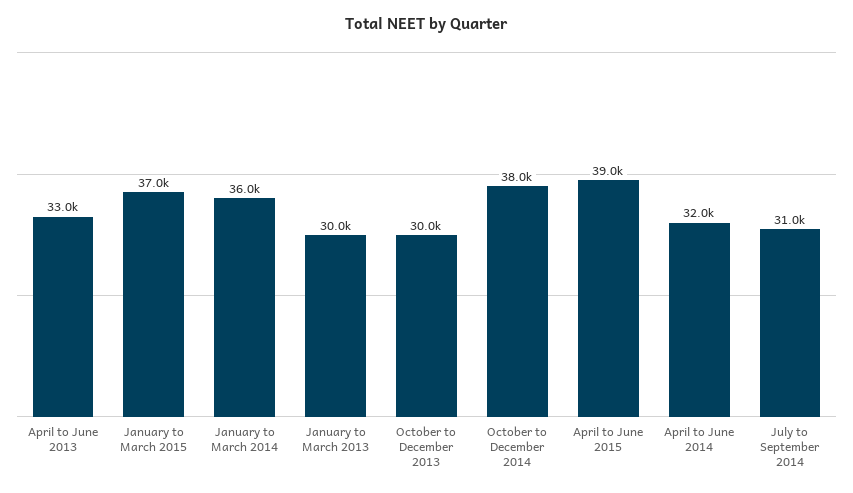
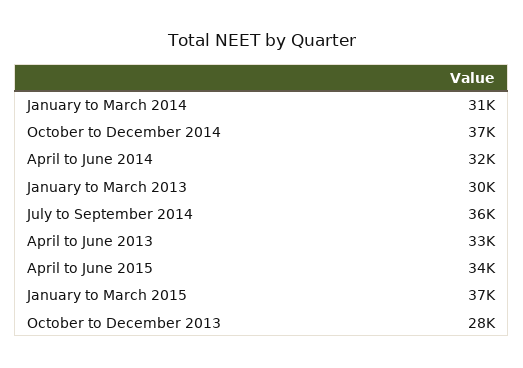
  {
    "April to June 2013": 33000,
    "January to March 2015": 37000,
-   "January to March 2014": 36000,
+   "January to March 2014": 31000,
    "January to March 2013": 30000,
-   "October to December 2013": 30000,
+   "October to December 2013": 28000,
-   "October to December 2014": 38000,
+   "October to December 2014": 37000,
-   "April to June 2015": 39000,
+   "April to June 2015": 34000,
    "April to June 2014": 32000,
-   "July to September 2014": 31000
+   "July to September 2014": 36000
  }

